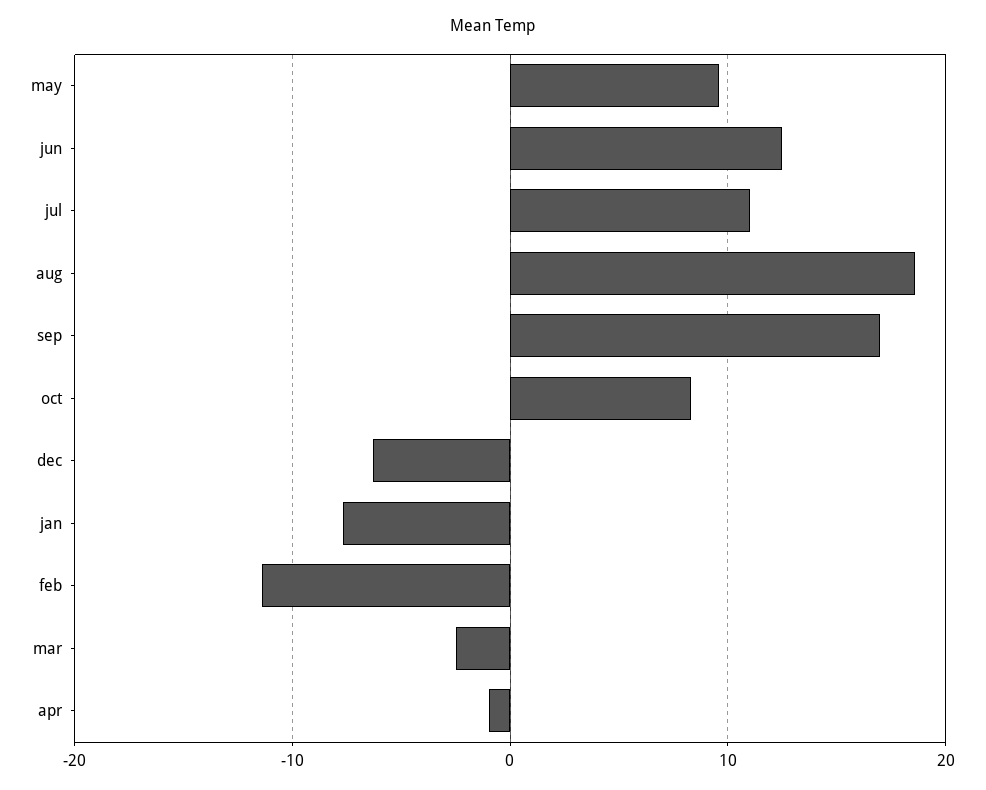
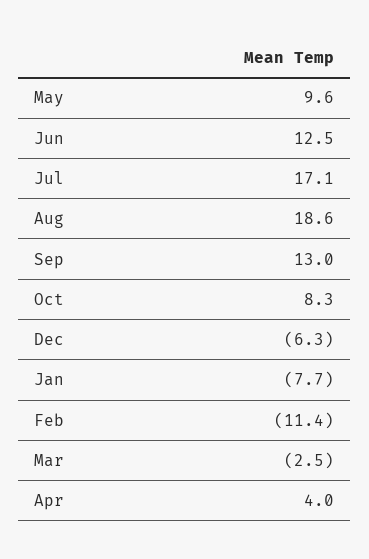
  {
    "may": 9.6,
    "jun": 12.5,
-   "jul": 11,
+   "jul": 17.1,
    "aug": 18.6,
-   "sep": 17,
+   "sep": 13,
    "oct": 8.3,
    "dec": -6.3,
    "jan": -7.7,
    "feb": -11.4,
    "mar": -2.5,
-   "apr": -1
+   "apr": 4
  }

